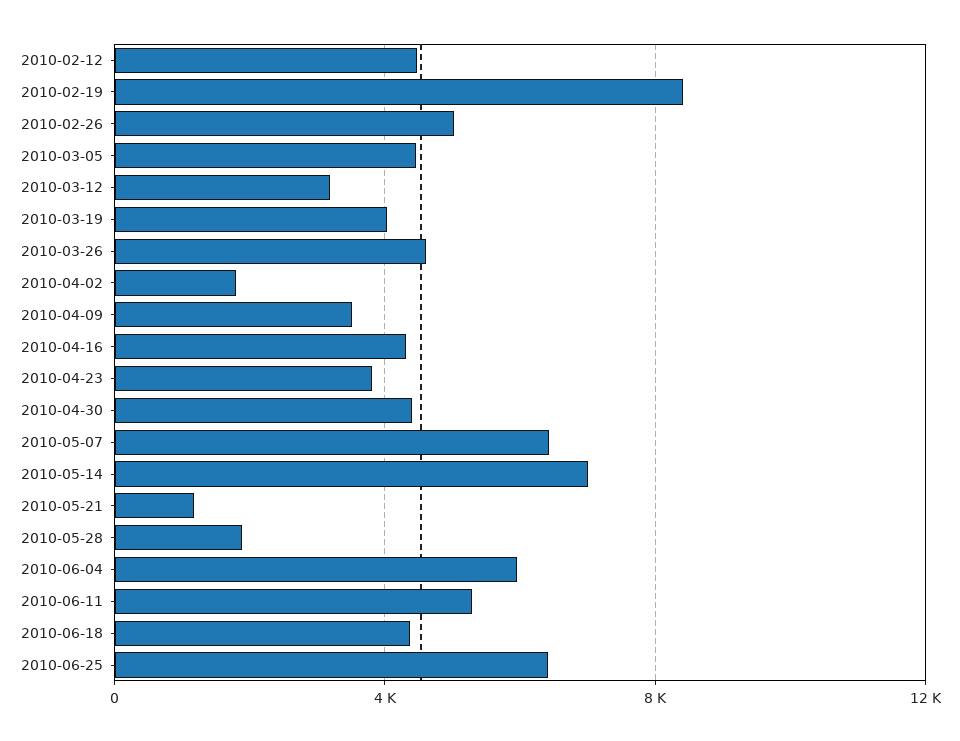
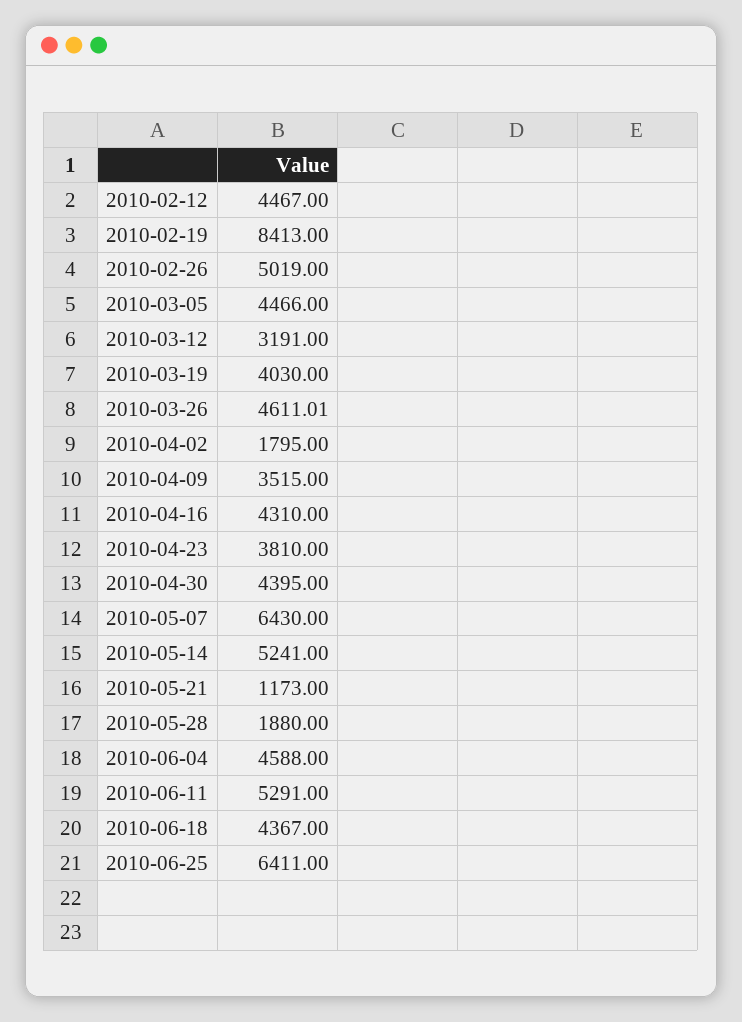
  {
    "2010-02-12": 4467,
    "2010-02-19": 8413,
    "2010-02-26": 5019,
    "2010-03-05": 4466,
    "2010-03-12": 3191,
    "2010-03-19": 4030,
    "2010-03-26": 4611.01,
    "2010-04-02": 1795,
    "2010-04-09": 3515,
    "2010-04-16": 4310,
    "2010-04-23": 3810,
    "2010-04-30": 4395,
    "2010-05-07": 6430,
-   "2010-05-14": 7000,
+   "2010-05-14": 5241,
    "2010-05-21": 1173,
    "2010-05-28": 1880,
-   "2010-06-04": 6000,
+   "2010-06-04": 4588,
    "2010-06-11": 5291,
    "2010-06-18": 4367,
    "2010-06-25": 6411
  }

